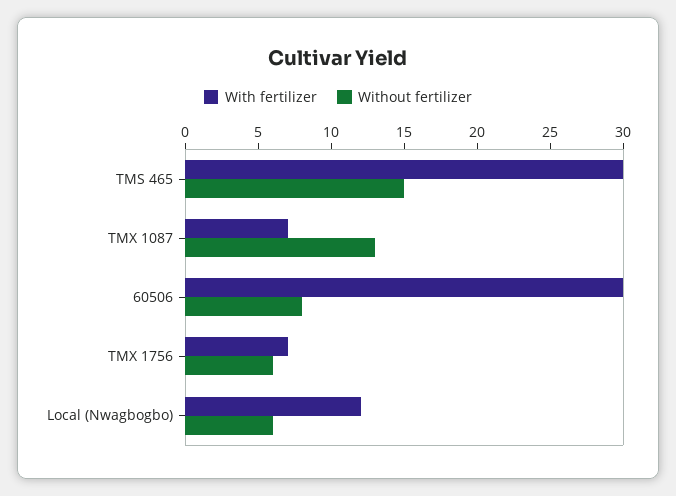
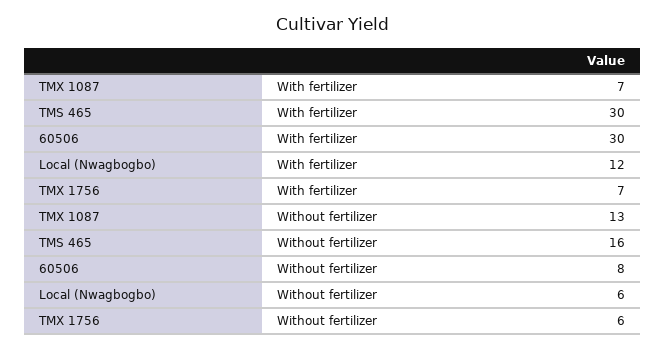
  {
    "With fertilizer": {
      "TMS 465": 30,
      "TMX 1087": 7,
      "60506": 30,
      "TMX 1756": 7,
      "Local (Nwagbogbo)": 12
    },
    "Without fertilizer": {
-     "TMS 465": 15,
+     "TMS 465": 16,
      "TMX 1087": 13,
      "60506": 8,
      "TMX 1756": 6,
      "Local (Nwagbogbo)": 6
    }
  }

